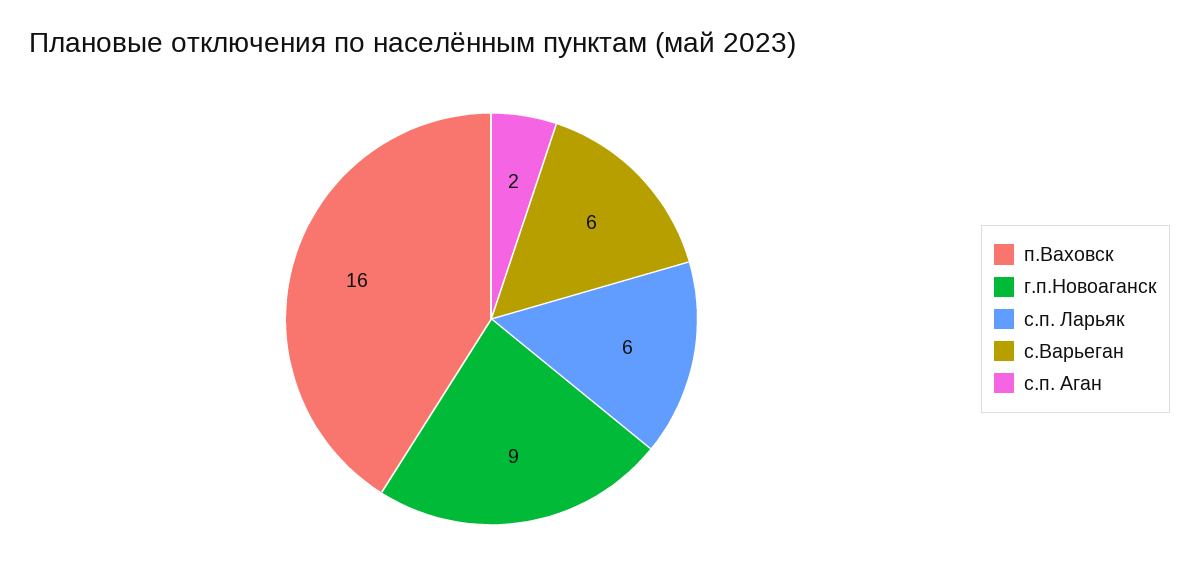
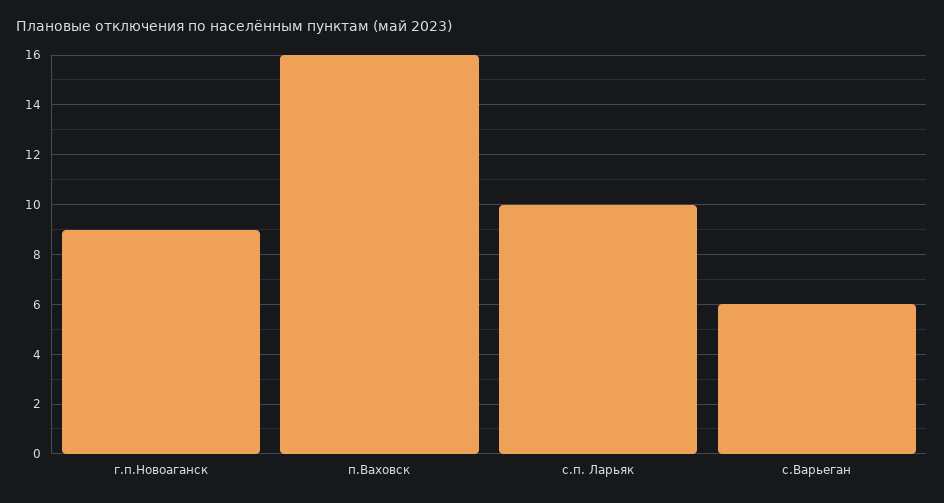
  {
    "п.Ваховск": 16,
    "г.п.Новоаганск": 9,
-   "с.п. Ларьяк": 6,
+   "с.п. Ларьяк": 10,
-   "с.Варьеган": 6,
+   "с.Варьеган": 6
-   "с.п. Аган": 2
  }

